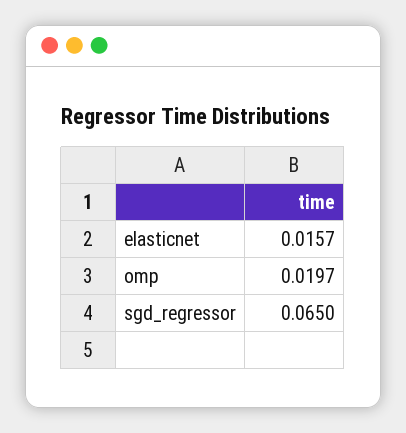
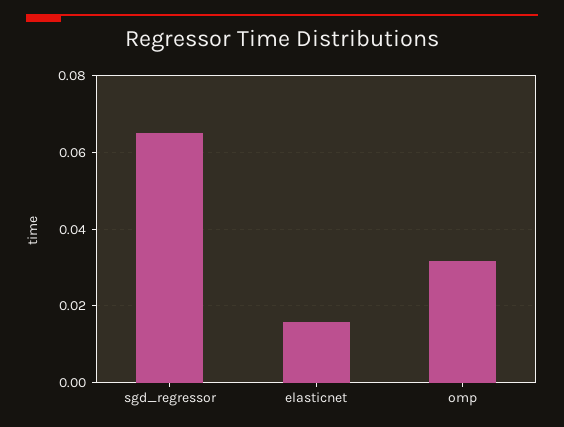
  {
    "elasticnet": 0.0157,
-   "omp": 0.0197,
+   "omp": 0.032,
    "sgd_regressor": 0.065
  }

